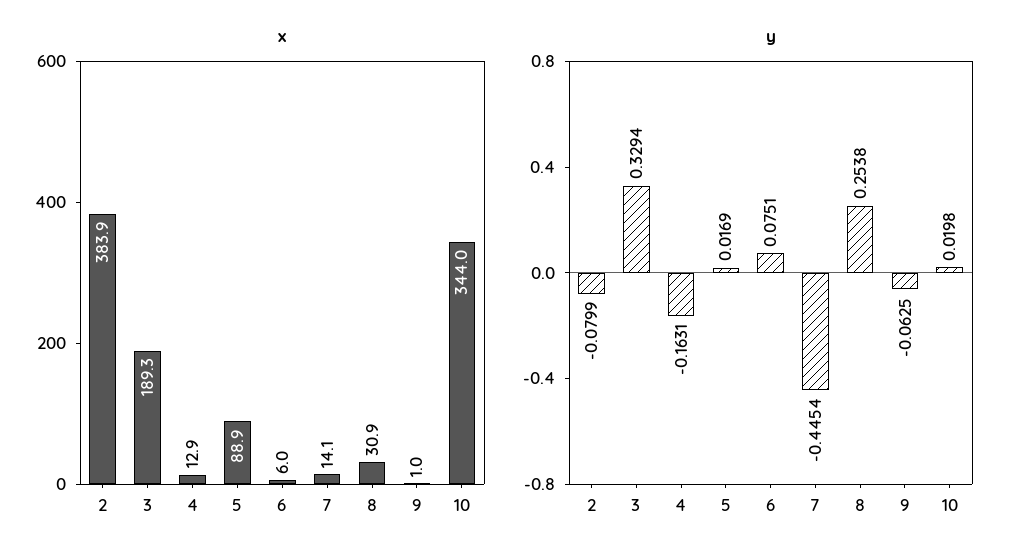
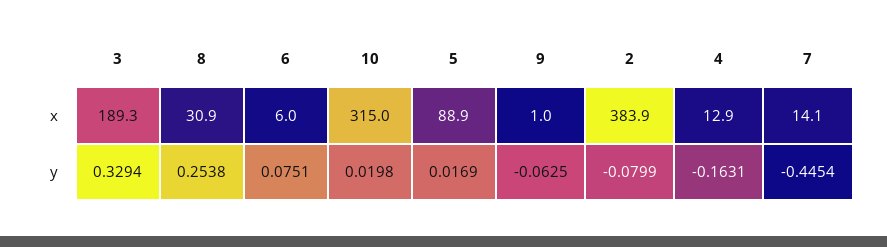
  {
    "x": {
      "2": 383.9,
      "3": 189.3,
      "4": 12.9,
      "5": 88.9,
      "6": 6,
      "7": 14.1,
      "8": 30.9,
      "9": 1,
-     "10": 344
+     "10": 315
    },
    "y": {
      "2": -0.0799,
      "3": 0.3294,
      "4": -0.1631,
      "5": 0.0169,
      "6": 0.0751,
      "7": -0.4454,
      "8": 0.2538,
      "9": -0.0625,
      "10": 0.0198
    }
  }

